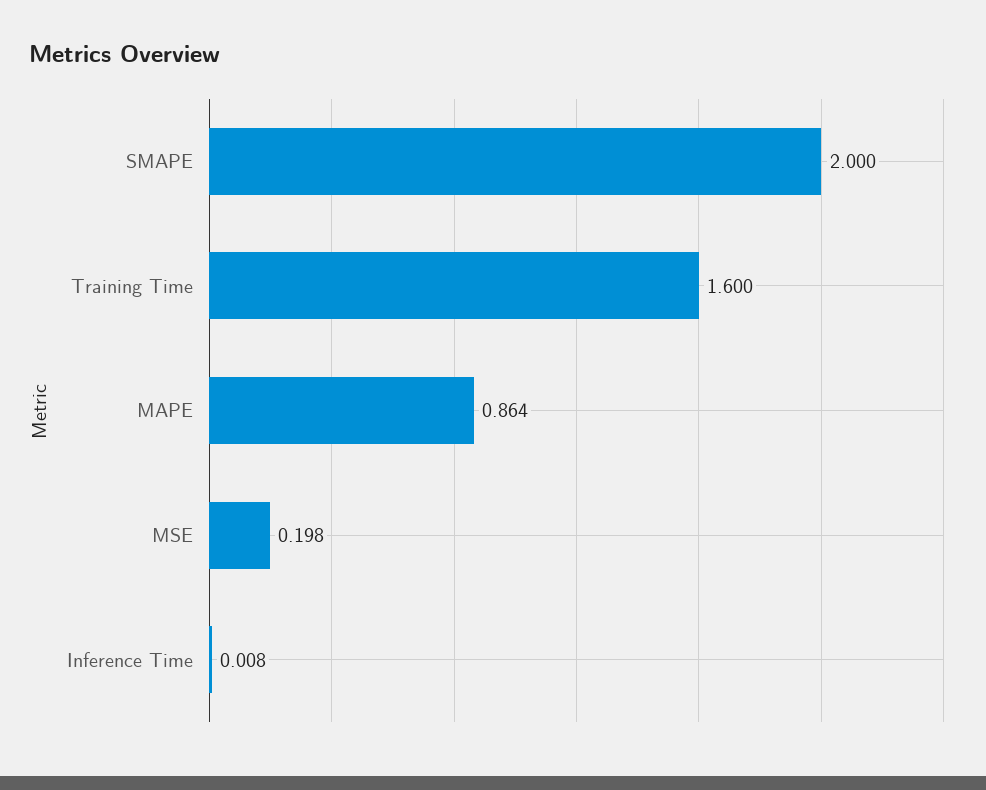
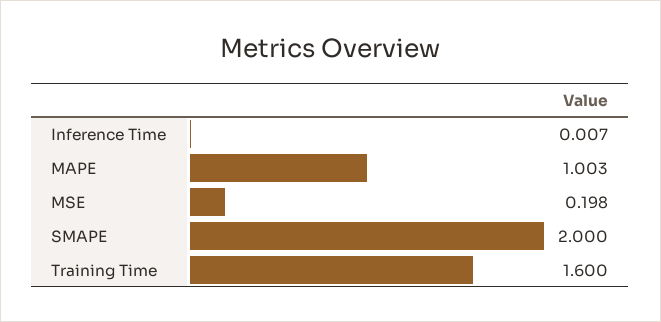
  {
    "SMAPE": 2,
    "Training Time": 1.6,
-   "MAPE": 0.864,
+   "MAPE": 1.003,
    "MSE": 0.198,
-   "Inference Time": 0.008
+   "Inference Time": 0.007
  }

